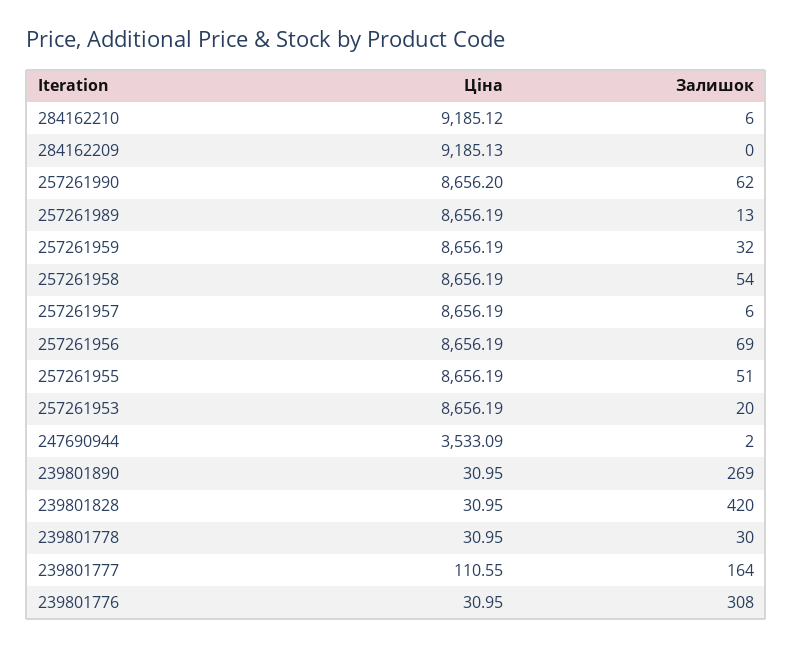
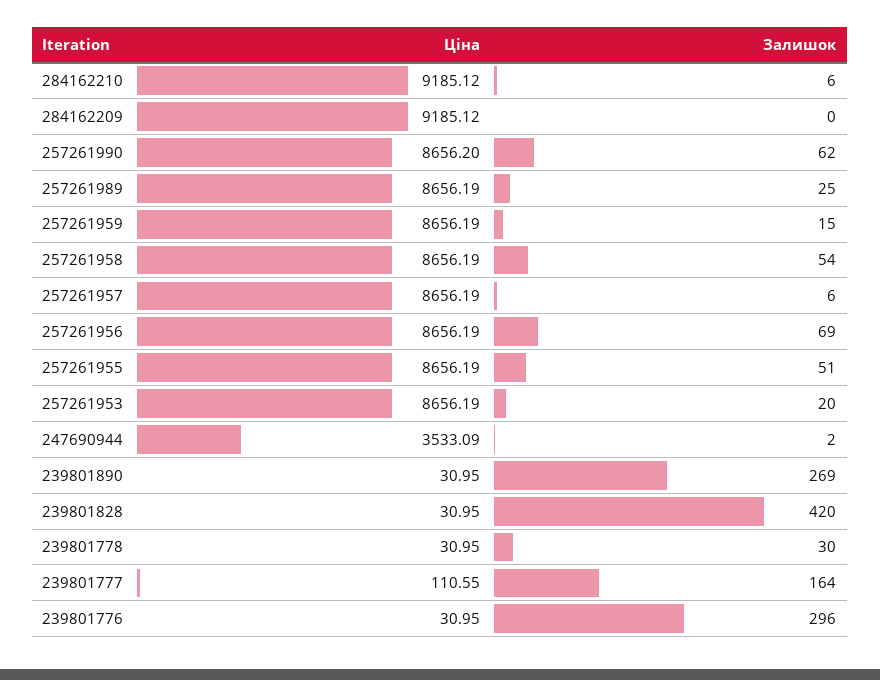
  {
    "Ціна": {
      "284162210": 9185.12,
-     "284162209": 9185.13,
+     "284162209": 9185.12,
      "257261990": 8656.2,
      "257261989": 8656.19,
      "257261959": 8656.19,
      "257261958": 8656.19,
      "257261957": 8656.19,
      "257261956": 8656.19,
      "257261955": 8656.19,
      "257261953": 8656.19,
      "247690944": 3533.09,
      "239801890": 30.95,
      "239801828": 30.95,
      "239801778": 30.95,
      "239801777": 110.55,
      "239801776": 30.95
    },
    "Залишок": {
      "284162210": 6,
      "284162209": 0,
      "257261990": 62,
-     "257261989": 13,
+     "257261989": 25,
-     "257261959": 32,
+     "257261959": 15,
      "257261958": 54,
      "257261957": 6,
      "257261956": 69,
      "257261955": 51,
      "257261953": 20,
      "247690944": 2,
      "239801890": 269,
      "239801828": 420,
      "239801778": 30,
      "239801777": 164,
-     "239801776": 308
+     "239801776": 296
    }
  }

